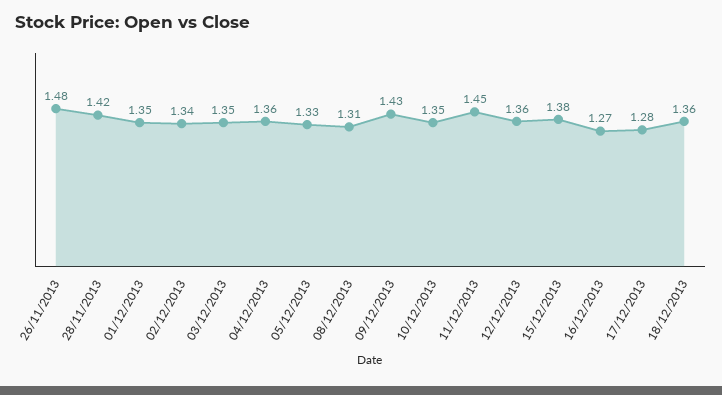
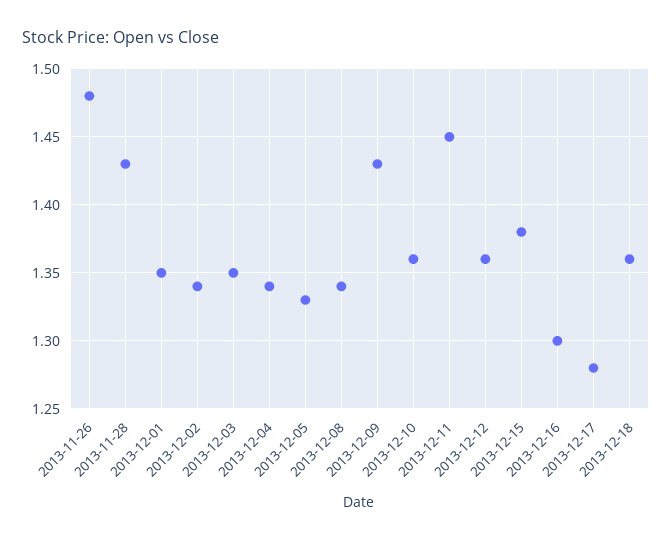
  {
    "26/11/2013": 1.48,
-   "28/11/2013": 1.42,
+   "28/11/2013": 1.43,
    "01/12/2013": 1.35,
    "02/12/2013": 1.34,
    "03/12/2013": 1.35,
-   "04/12/2013": 1.36,
+   "04/12/2013": 1.34,
    "05/12/2013": 1.33,
-   "08/12/2013": 1.31,
+   "08/12/2013": 1.34,
    "09/12/2013": 1.43,
-   "10/12/2013": 1.35,
+   "10/12/2013": 1.36,
    "11/12/2013": 1.45,
    "12/12/2013": 1.36,
    "15/12/2013": 1.38,
-   "16/12/2013": 1.27,
+   "16/12/2013": 1.3,
    "17/12/2013": 1.28,
    "18/12/2013": 1.36
  }

